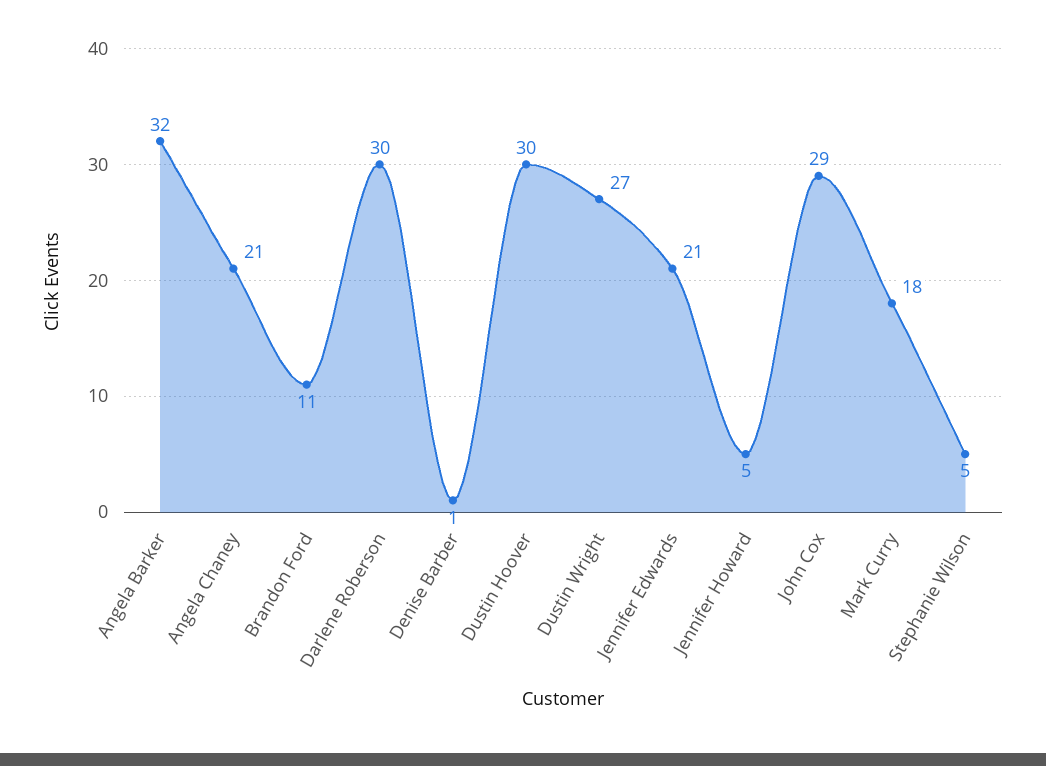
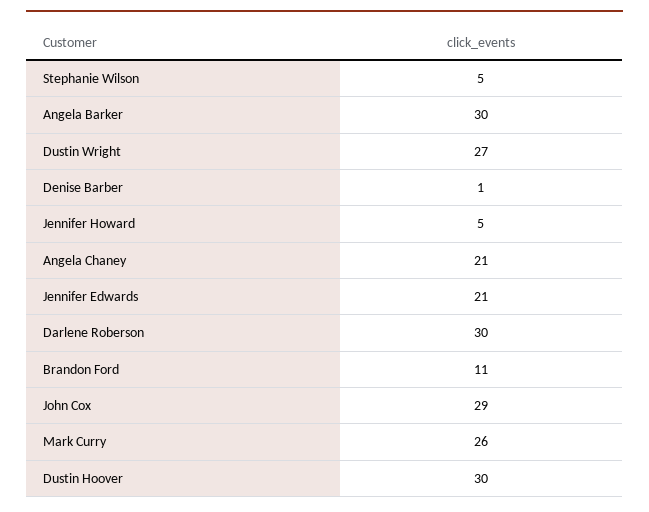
  {
-   "Angela Barker": 32,
+   "Angela Barker": 30,
    "Angela Chaney": 21,
    "Brandon Ford": 11,
    "Darlene Roberson": 30,
    "Denise Barber": 1,
    "Dustin Hoover": 30,
    "Dustin Wright": 27,
    "Jennifer Edwards": 21,
    "Jennifer Howard": 5,
    "John Cox": 29,
-   "Mark Curry": 18,
+   "Mark Curry": 26,
    "Stephanie Wilson": 5
  }

